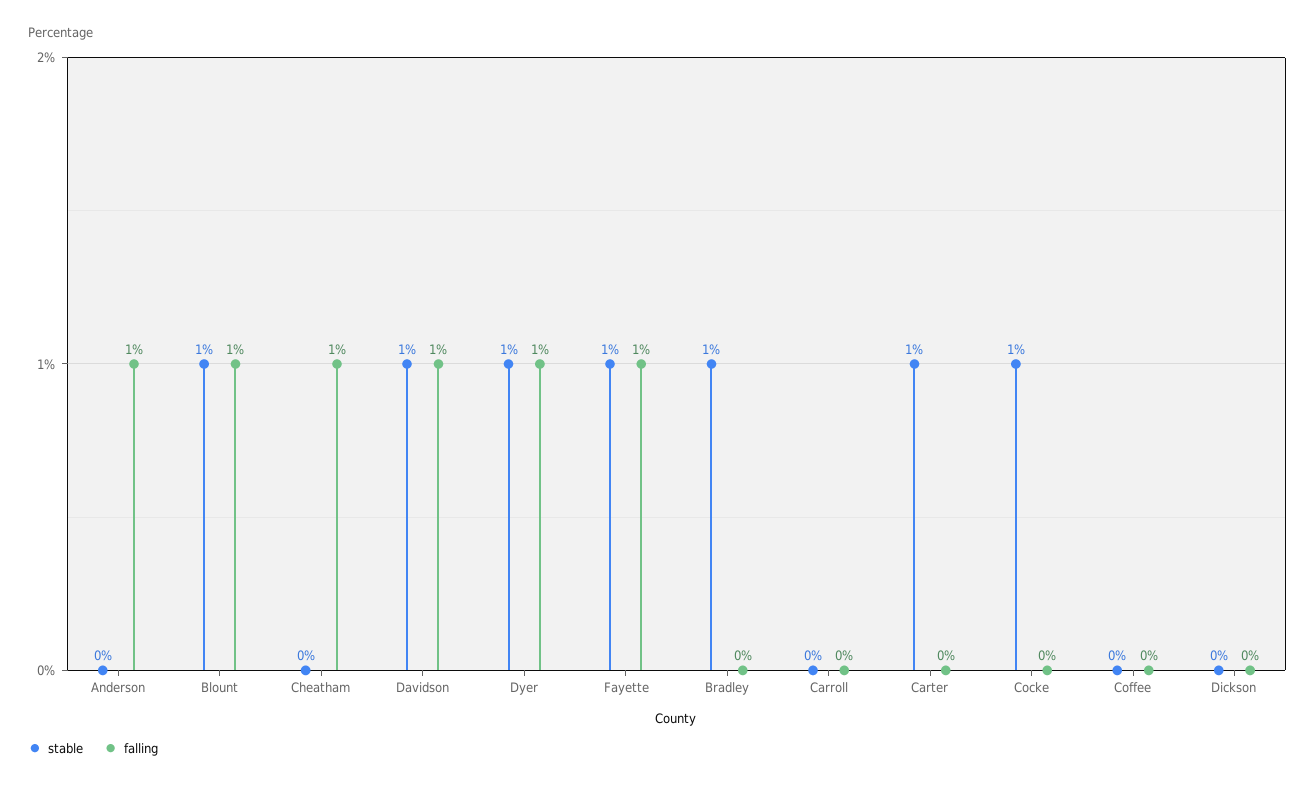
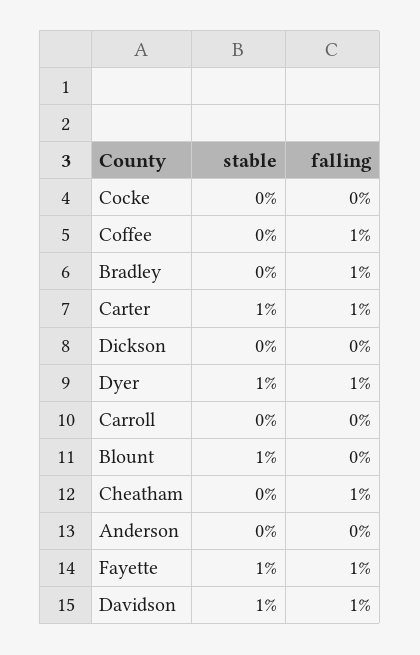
  {
    "stable": {
      "Anderson": 0,
      "Blount": 1,
      "Cheatham": 0,
      "Davidson": 1,
      "Dyer": 1,
      "Fayette": 1,
-     "Bradley": 1,
+     "Bradley": 0,
      "Carroll": 0,
      "Carter": 1,
-     "Cocke": 1,
+     "Cocke": 0,
      "Coffee": 0,
      "Dickson": 0
    },
    "falling": {
-     "Anderson": 1,
+     "Anderson": 0,
-     "Blount": 1,
+     "Blount": 0,
      "Cheatham": 1,
      "Davidson": 1,
      "Dyer": 1,
      "Fayette": 1,
-     "Bradley": 0,
+     "Bradley": 1,
      "Carroll": 0,
-     "Carter": 0,
+     "Carter": 1,
      "Cocke": 0,
-     "Coffee": 0,
+     "Coffee": 1,
      "Dickson": 0
    }
  }

